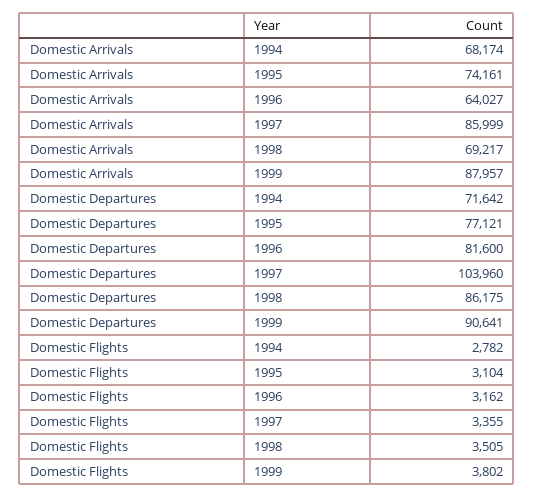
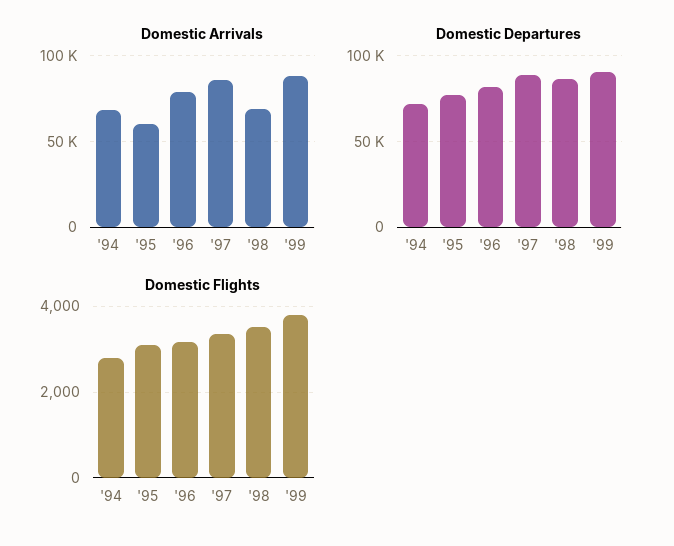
  {
    "Domestic Arrivals": {
      "1994": 68174,
-     "1995": 74161,
+     "1995": 60000,
-     "1996": 64027,
+     "1996": 80000,
      "1997": 85999,
      "1998": 69217,
      "1999": 87957
    },
    "Domestic Departures": {
      "1994": 71642,
      "1995": 77121,
      "1996": 81600,
-     "1997": 103960,
+     "1997": 90000,
      "1998": 86175,
      "1999": 90641
    },
    "Domestic Flights": {
      "1994": 2782,
      "1995": 3104,
      "1996": 3162,
      "1997": 3355,
      "1998": 3505,
      "1999": 3802
    }
  }

